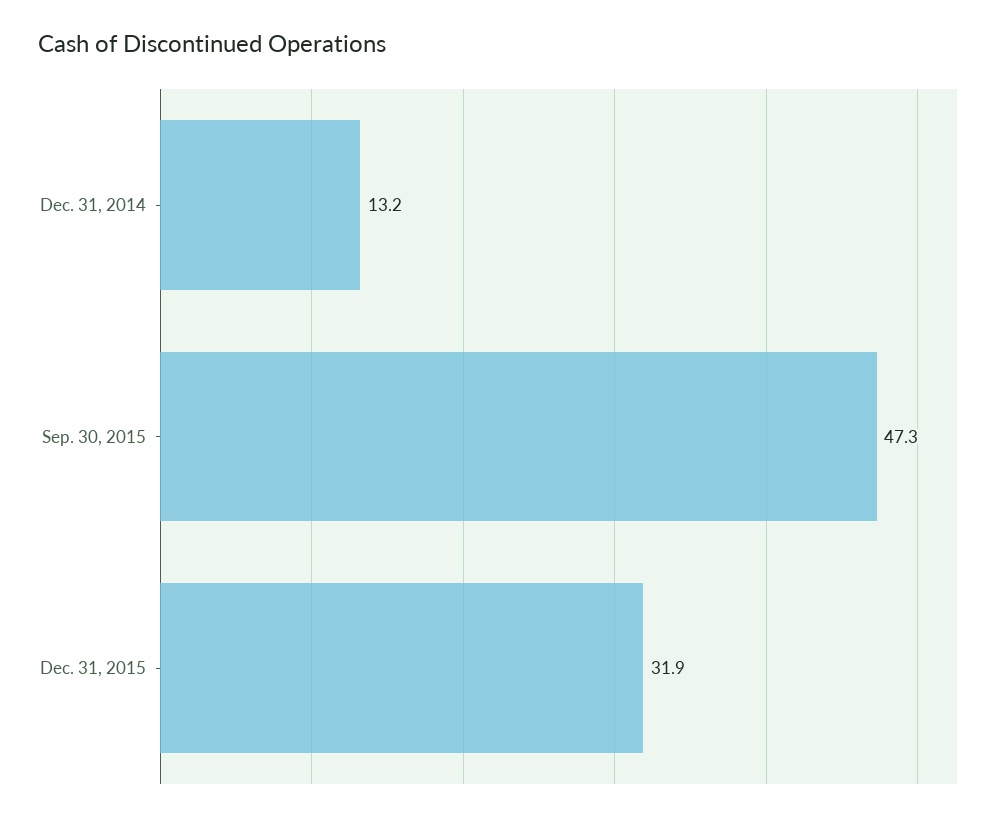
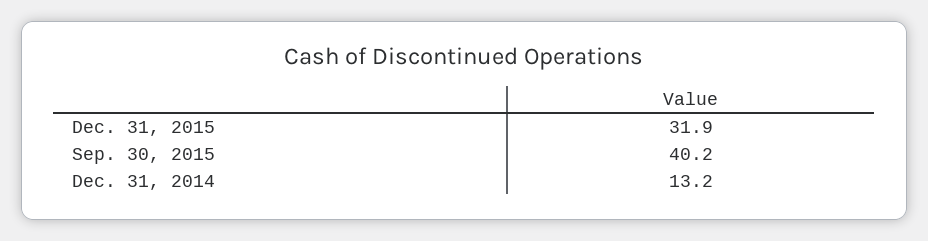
  {
    "Dec. 31, 2014": 13.2,
-   "Sep. 30, 2015": 47.3,
+   "Sep. 30, 2015": 40.2,
    "Dec. 31, 2015": 31.9
  }

